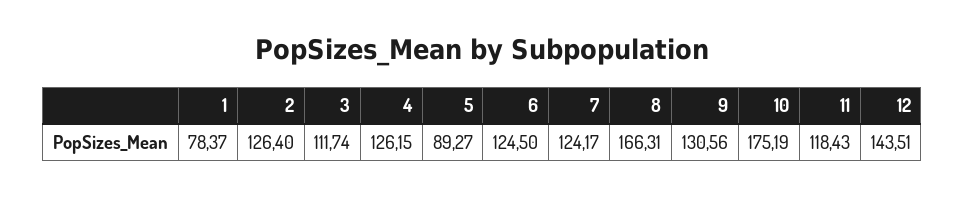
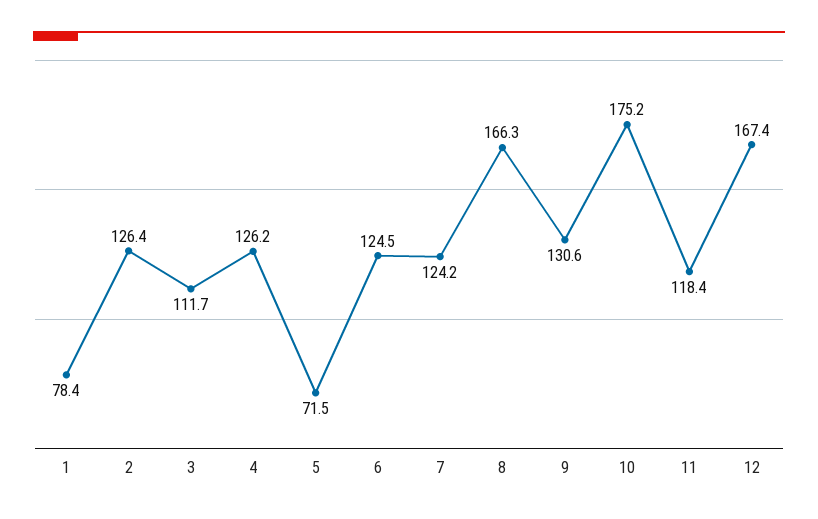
  {
    "1": 78.37,
    "2": 126.4,
    "3": 111.74,
    "4": 126.15,
-   "5": 89.27,
+   "5": 71.5,
    "6": 124.5,
    "7": 124.17,
    "8": 166.31,
    "9": 130.56,
    "10": 175.19,
    "11": 118.43,
-   "12": 143.51
+   "12": 167.4
  }

